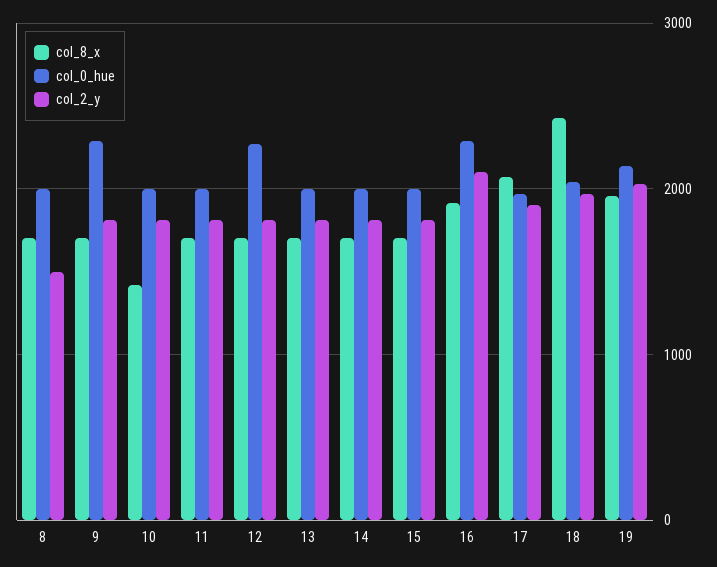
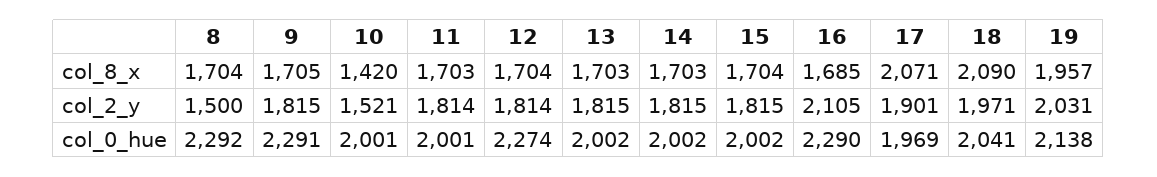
  {
    "col_8_x": {
      "8": 1704,
      "9": 1705,
      "10": 1420,
      "11": 1703,
      "12": 1704,
      "13": 1703,
      "14": 1703,
      "15": 1704,
-     "16": 1900,
+     "16": 1685,
      "17": 2071,
-     "18": 2400,
+     "18": 2090,
      "19": 1957
    },
    "col_0_hue": {
-     "8": 2000,
+     "8": 2292,
      "9": 2291,
      "10": 2001,
      "11": 2001,
      "12": 2274,
      "13": 2002,
      "14": 2002,
      "15": 2002,
      "16": 2290,
      "17": 1969,
      "18": 2041,
      "19": 2138
    },
    "col_2_y": {
      "8": 1500,
      "9": 1815,
-     "10": 1800,
+     "10": 1521,
      "11": 1814,
      "12": 1814,
      "13": 1815,
      "14": 1815,
      "15": 1815,
      "16": 2105,
      "17": 1901,
      "18": 1971,
      "19": 2031
    }
  }

